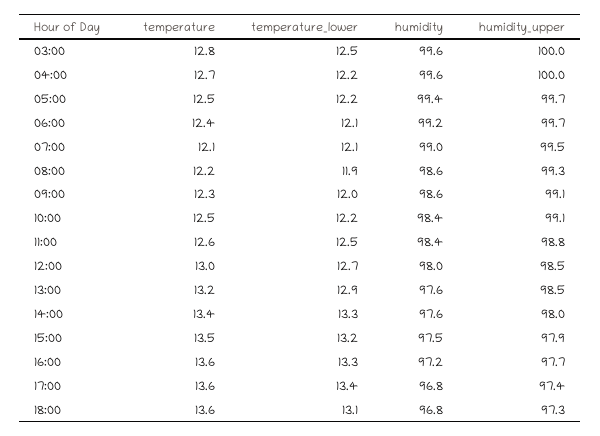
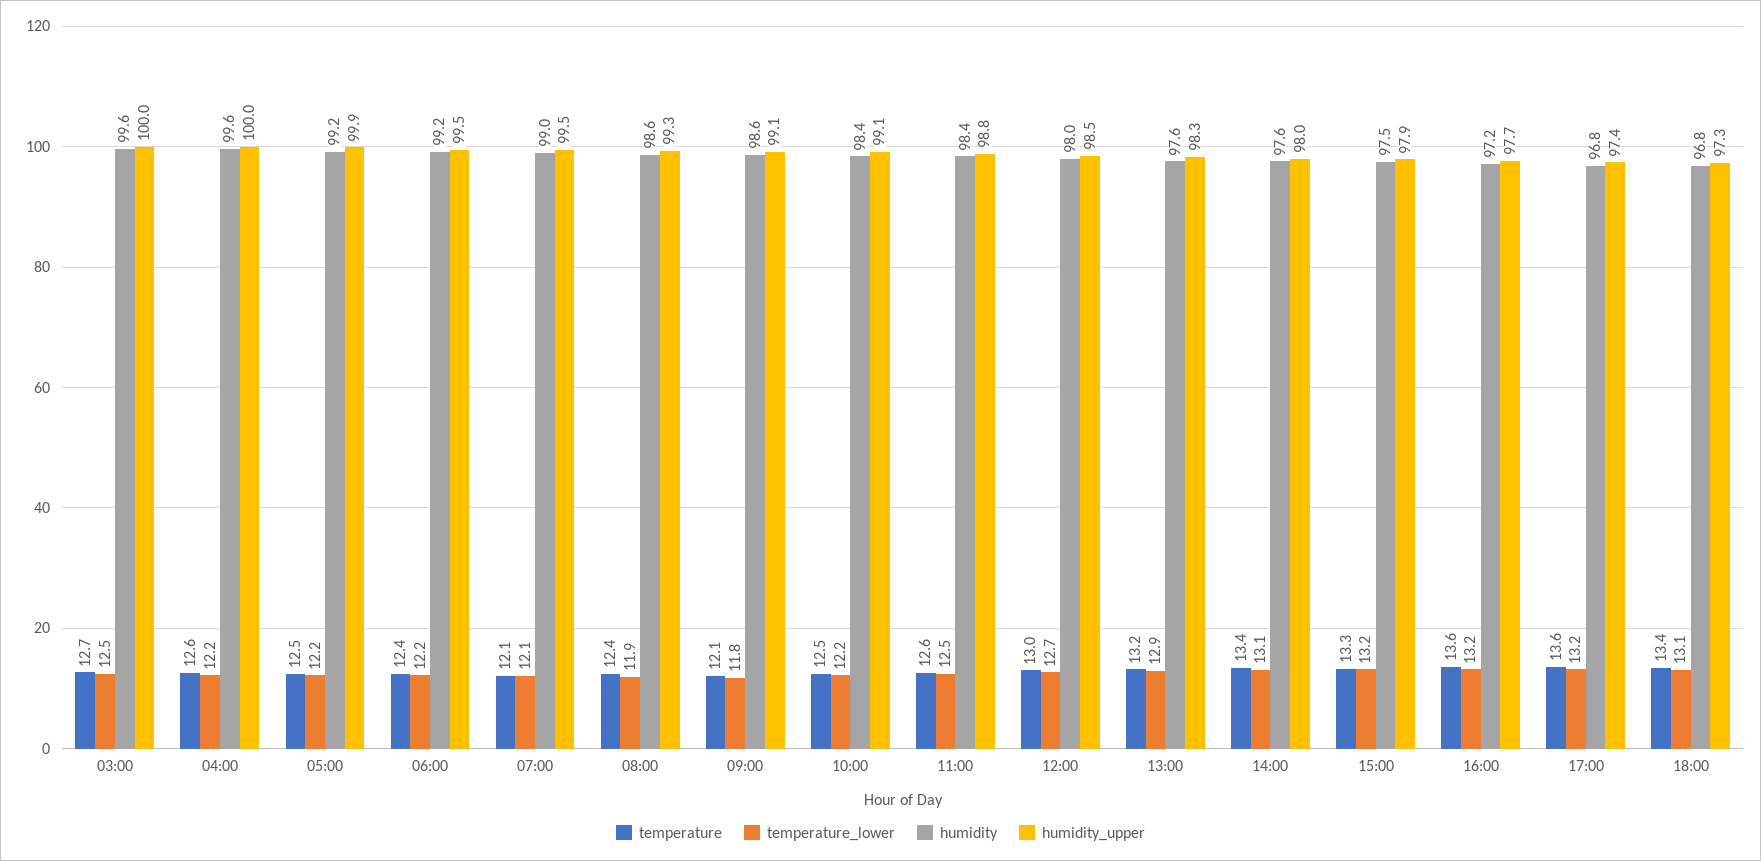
  {
    "temperature": {
-     "03:00": 12.8,
+     "03:00": 12.7,
-     "04:00": 12.7,
+     "04:00": 12.6,
      "05:00": 12.5,
      "06:00": 12.4,
      "07:00": 12.1,
-     "08:00": 12.2,
+     "08:00": 12.4,
-     "09:00": 12.3,
+     "09:00": 12.1,
      "10:00": 12.5,
      "11:00": 12.6,
      "12:00": 13,
      "13:00": 13.2,
      "14:00": 13.4,
-     "15:00": 13.5,
+     "15:00": 13.3,
      "16:00": 13.6,
      "17:00": 13.6,
-     "18:00": 13.6
+     "18:00": 13.4
    },
    "temperature_lower": {
      "03:00": 12.5,
      "04:00": 12.2,
      "05:00": 12.2,
-     "06:00": 12.1,
+     "06:00": 12.2,
      "07:00": 12.1,
      "08:00": 11.9,
-     "09:00": 12,
+     "09:00": 11.8,
      "10:00": 12.2,
      "11:00": 12.5,
      "12:00": 12.7,
      "13:00": 12.9,
-     "14:00": 13.3,
+     "14:00": 13.1,
      "15:00": 13.2,
-     "16:00": 13.3,
+     "16:00": 13.2,
-     "17:00": 13.4,
+     "17:00": 13.2,
      "18:00": 13.1
    },
    "humidity": {
      "03:00": 99.6,
      "04:00": 99.6,
-     "05:00": 99.4,
+     "05:00": 99.2,
      "06:00": 99.2,
      "07:00": 99,
      "08:00": 98.6,
      "09:00": 98.6,
      "10:00": 98.4,
      "11:00": 98.4,
      "12:00": 98,
      "13:00": 97.6,
      "14:00": 97.6,
      "15:00": 97.5,
      "16:00": 97.2,
      "17:00": 96.8,
      "18:00": 96.8
    },
    "humidity_upper": {
      "03:00": 100,
      "04:00": 100,
-     "05:00": 99.7,
+     "05:00": 99.9,
-     "06:00": 99.7,
+     "06:00": 99.5,
      "07:00": 99.5,
      "08:00": 99.3,
      "09:00": 99.1,
      "10:00": 99.1,
      "11:00": 98.8,
      "12:00": 98.5,
-     "13:00": 98.5,
+     "13:00": 98.3,
      "14:00": 98,
      "15:00": 97.9,
      "16:00": 97.7,
      "17:00": 97.4,
      "18:00": 97.3
    }
  }

